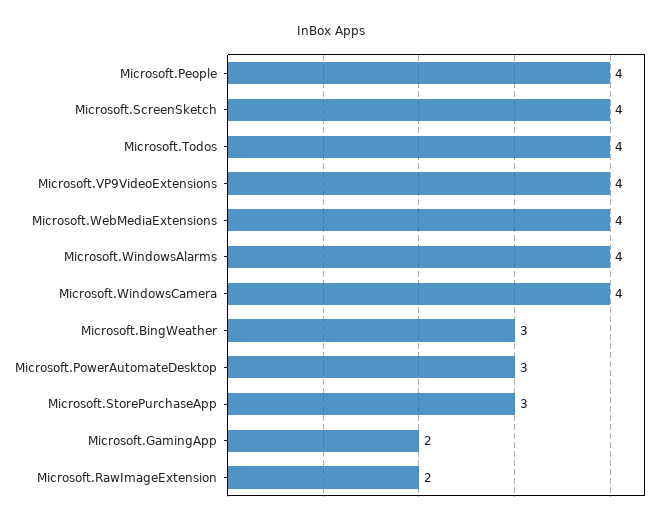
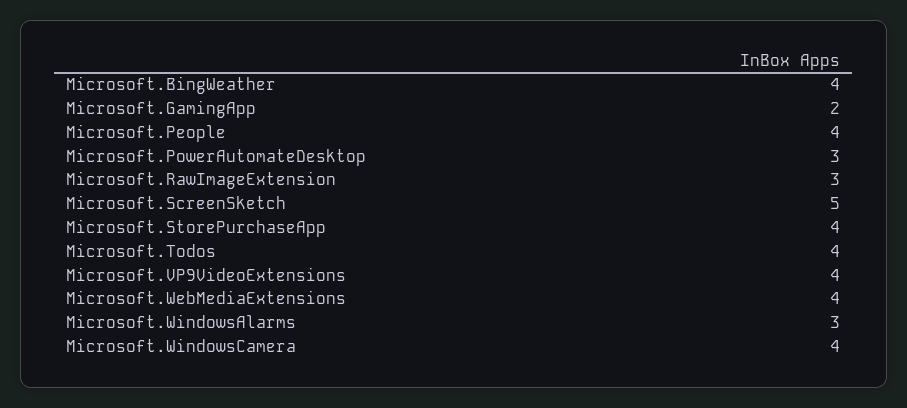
  {
    "Microsoft.People": 4,
-   "Microsoft.ScreenSketch": 4,
+   "Microsoft.ScreenSketch": 5,
    "Microsoft.Todos": 4,
    "Microsoft.VP9VideoExtensions": 4,
    "Microsoft.WebMediaExtensions": 4,
-   "Microsoft.WindowsAlarms": 4,
+   "Microsoft.WindowsAlarms": 3,
    "Microsoft.WindowsCamera": 4,
-   "Microsoft.BingWeather": 3,
+   "Microsoft.BingWeather": 4,
    "Microsoft.PowerAutomateDesktop": 3,
-   "Microsoft.StorePurchaseApp": 3,
+   "Microsoft.StorePurchaseApp": 4,
    "Microsoft.GamingApp": 2,
-   "Microsoft.RawImageExtension": 2
+   "Microsoft.RawImageExtension": 3
  }

